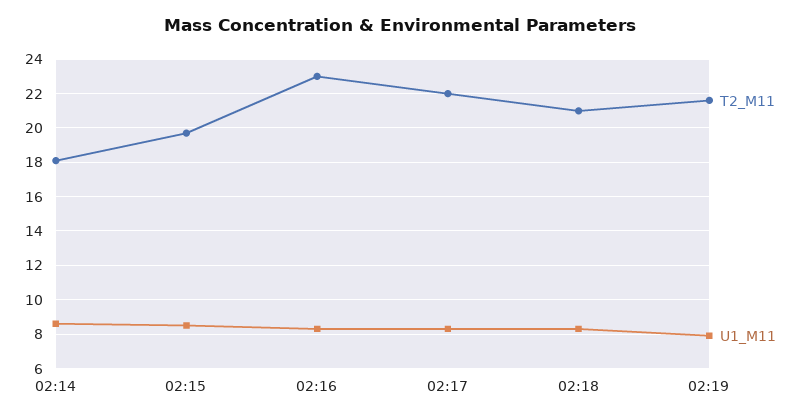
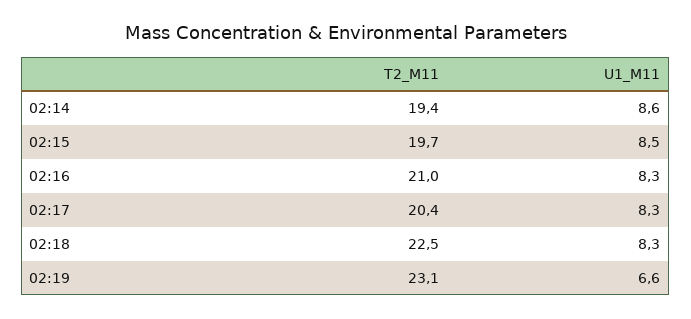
  {
    "T2_M11": {
-     "02:14": 18,
+     "02:14": 19.4,
      "02:15": 19.7,
-     "02:16": 23,
+     "02:16": 21,
-     "02:17": 22,
+     "02:17": 20.4,
-     "02:18": 21,
+     "02:18": 22.5,
-     "02:19": 21.5
+     "02:19": 23.1
    },
    "U1_M11": {
      "02:14": 8.6,
      "02:15": 8.5,
      "02:16": 8.3,
      "02:17": 8.3,
      "02:18": 8.3,
-     "02:19": 8
+     "02:19": 6.6
    }
  }

